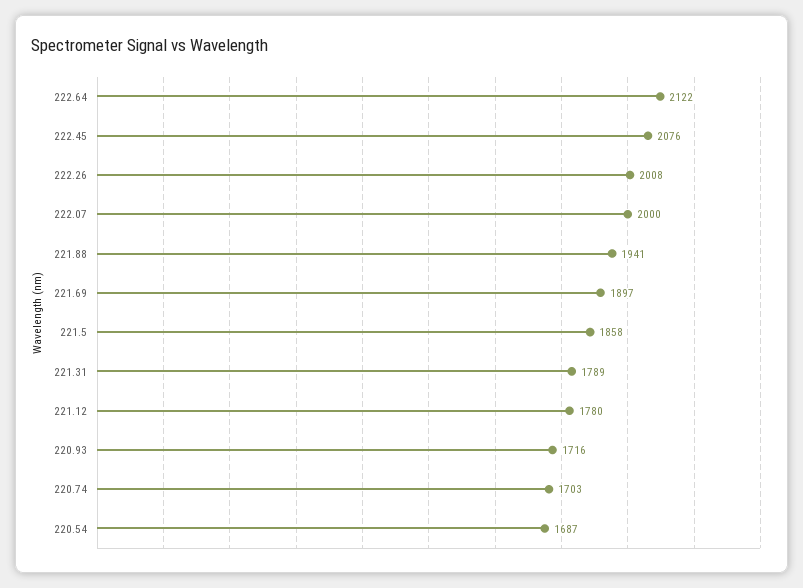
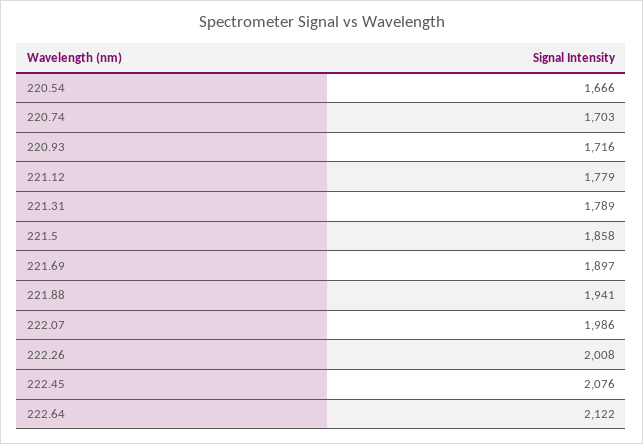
  {
    "222.64": 2122,
    "222.45": 2076,
    "222.26": 2008,
-   "222.07": 2000,
+   "222.07": 1986,
    "221.88": 1941,
    "221.69": 1897,
    "221.5": 1858,
    "221.31": 1789,
-   "221.12": 1780,
+   "221.12": 1779,
    "220.93": 1716,
    "220.74": 1703,
-   "220.54": 1687
+   "220.54": 1666
  }

